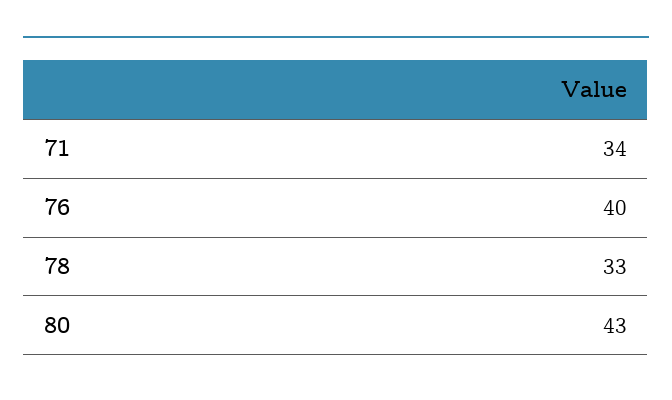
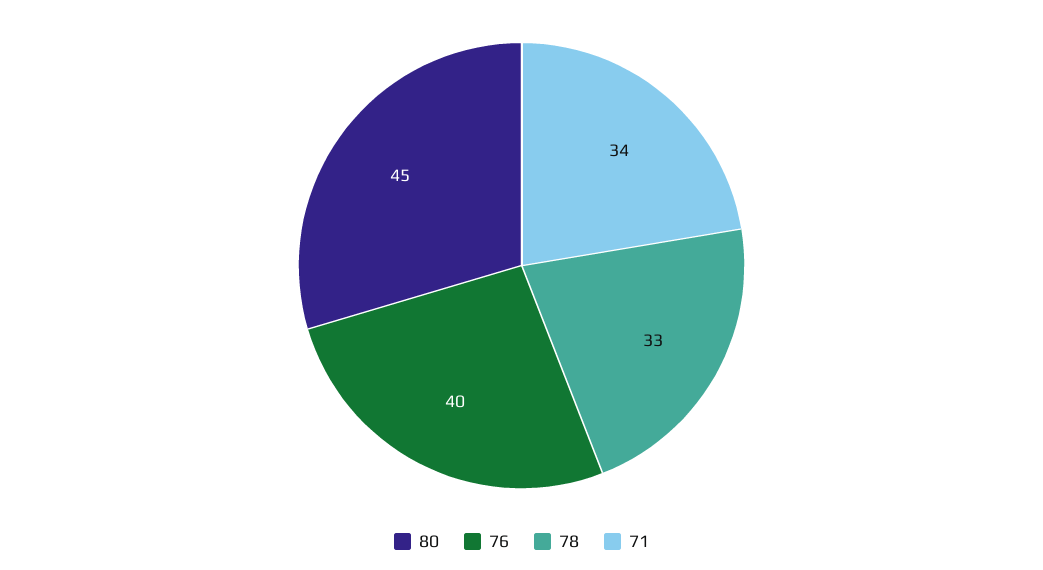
  {
    "71": 34,
    "76": 40,
    "78": 33,
-   "80": 43
+   "80": 45
  }

